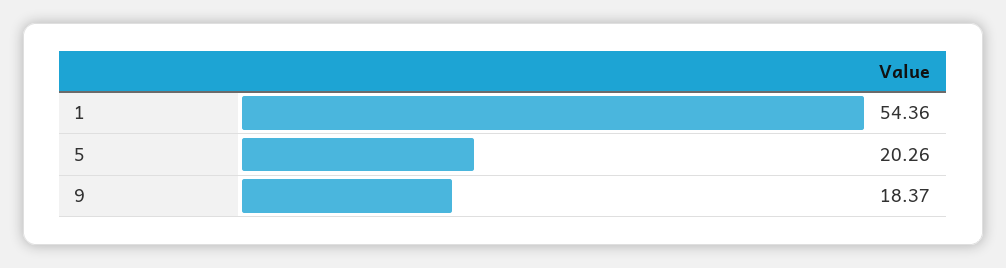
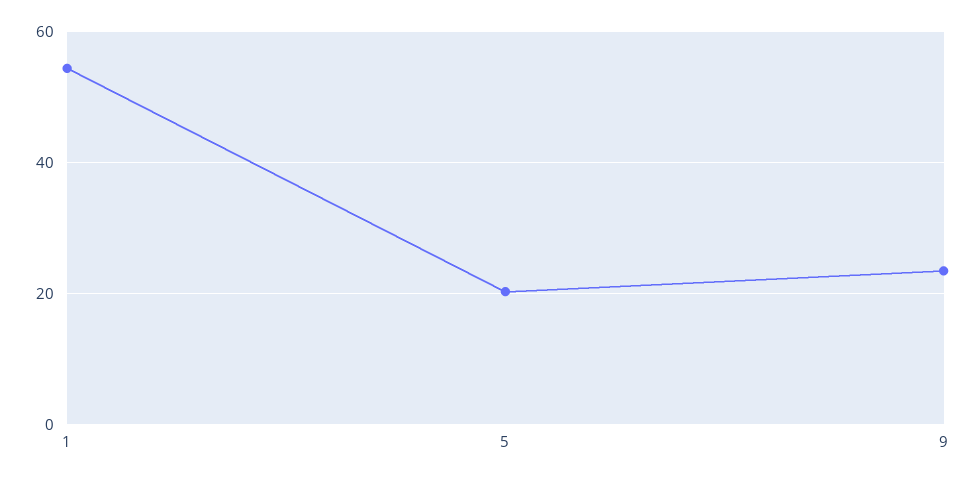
  {
    "1": 54.36,
    "5": 20.26,
-   "9": 18.37
+   "9": 24
  }

